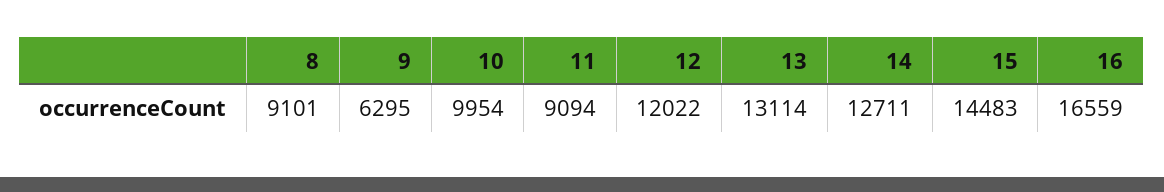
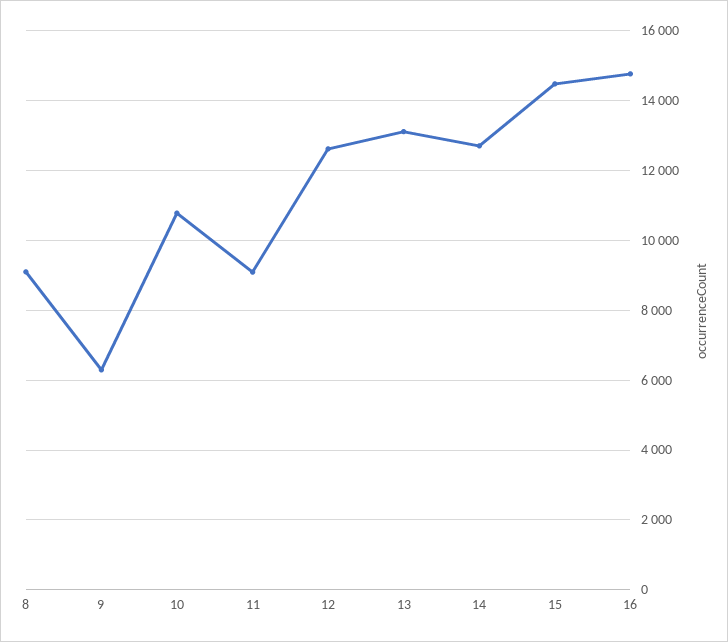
  {
    "8": 9101,
    "9": 6295,
-   "10": 9954,
+   "10": 10800,
    "11": 9094,
-   "12": 12022,
+   "12": 12600,
    "13": 13114,
    "14": 12711,
    "15": 14483,
-   "16": 16559
+   "16": 14800
  }

